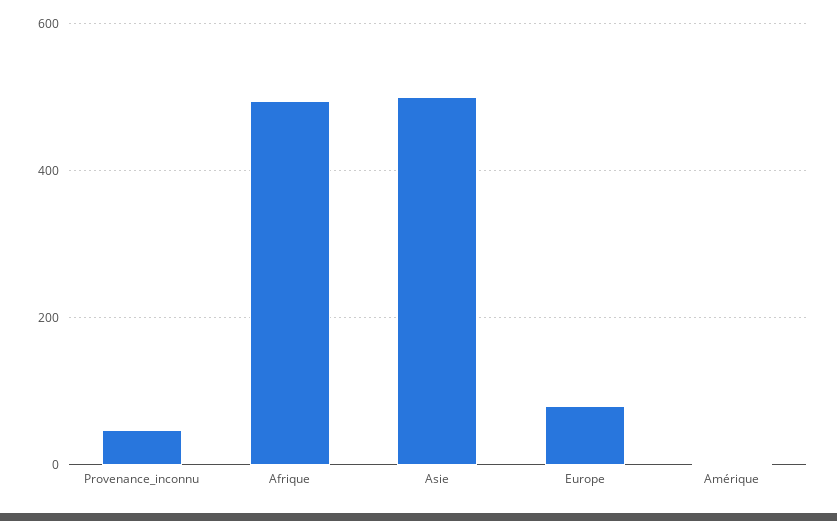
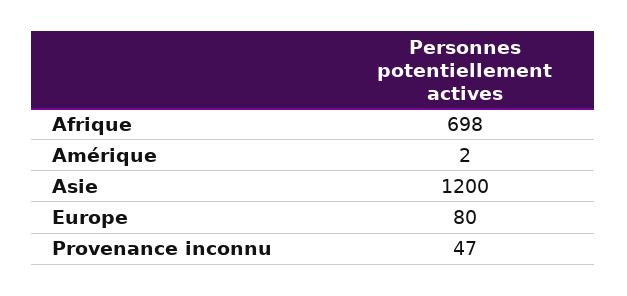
  {
    "Provenance_inconnu": 47,
-   "Afrique": 500,
+   "Afrique": 698,
-   "Asie": 500,
+   "Asie": 1200,
    "Europe": 80,
    "Amérique": 2
  }

